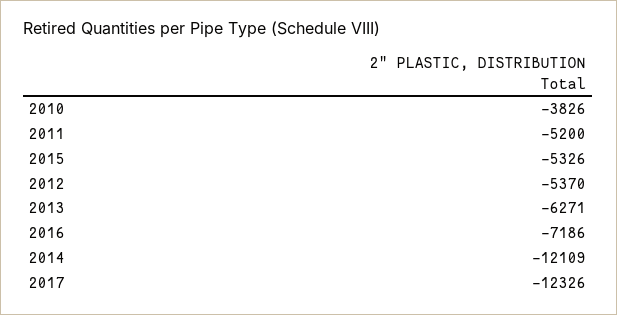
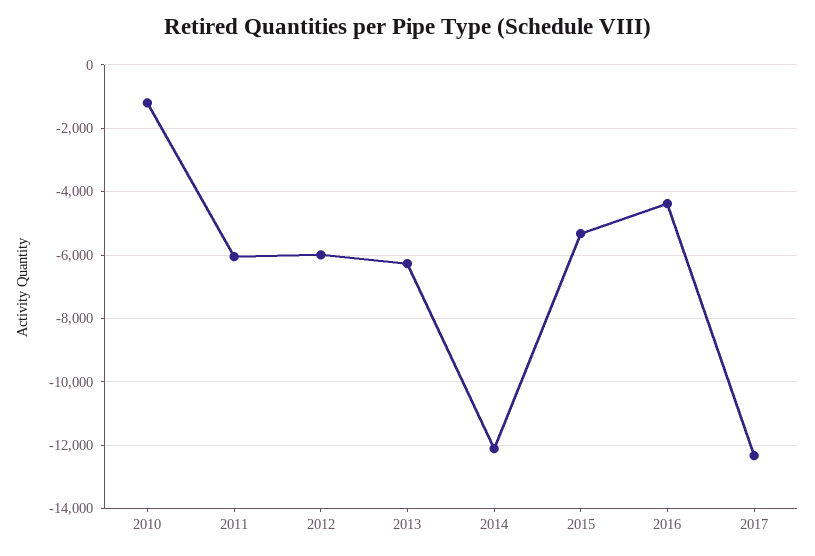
  {
-   "2010": -3826,
+   "2010": -1200,
-   "2011": -5200,
+   "2011": -6000,
    "2015": -5326,
-   "2012": -5370,
+   "2012": -6000,
    "2013": -6271,
-   "2016": -7186,
+   "2016": -4400,
    "2014": -12109,
    "2017": -12326
  }

